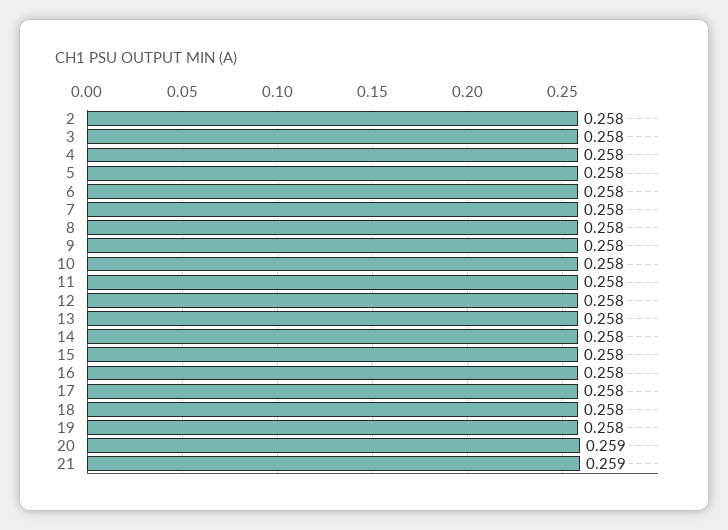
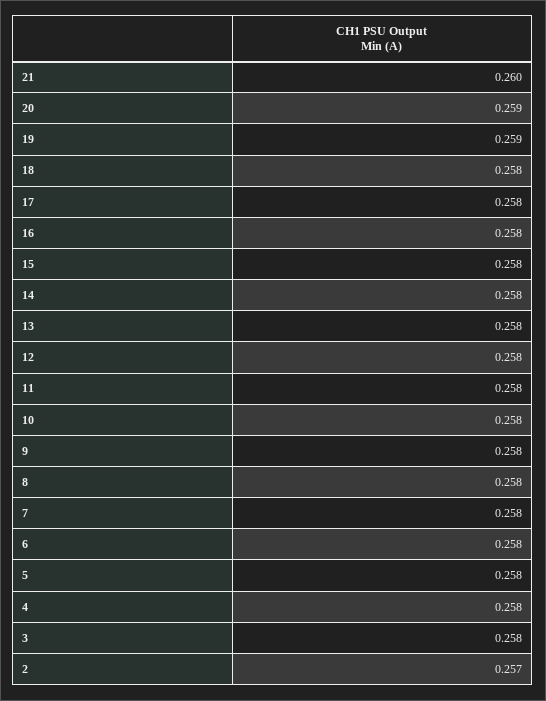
  {
-   "2": 0.258,
+   "2": 0.257,
    "3": 0.258,
    "4": 0.258,
    "5": 0.258,
    "6": 0.258,
    "7": 0.258,
    "8": 0.258,
    "9": 0.258,
    "10": 0.258,
    "11": 0.258,
    "12": 0.258,
    "13": 0.258,
    "14": 0.258,
    "15": 0.258,
    "16": 0.258,
    "17": 0.258,
    "18": 0.258,
-   "19": 0.258,
+   "19": 0.259,
    "20": 0.259,
-   "21": 0.259
+   "21": 0.26
  }

